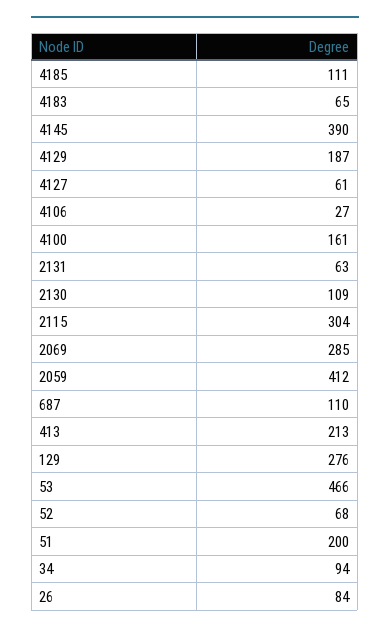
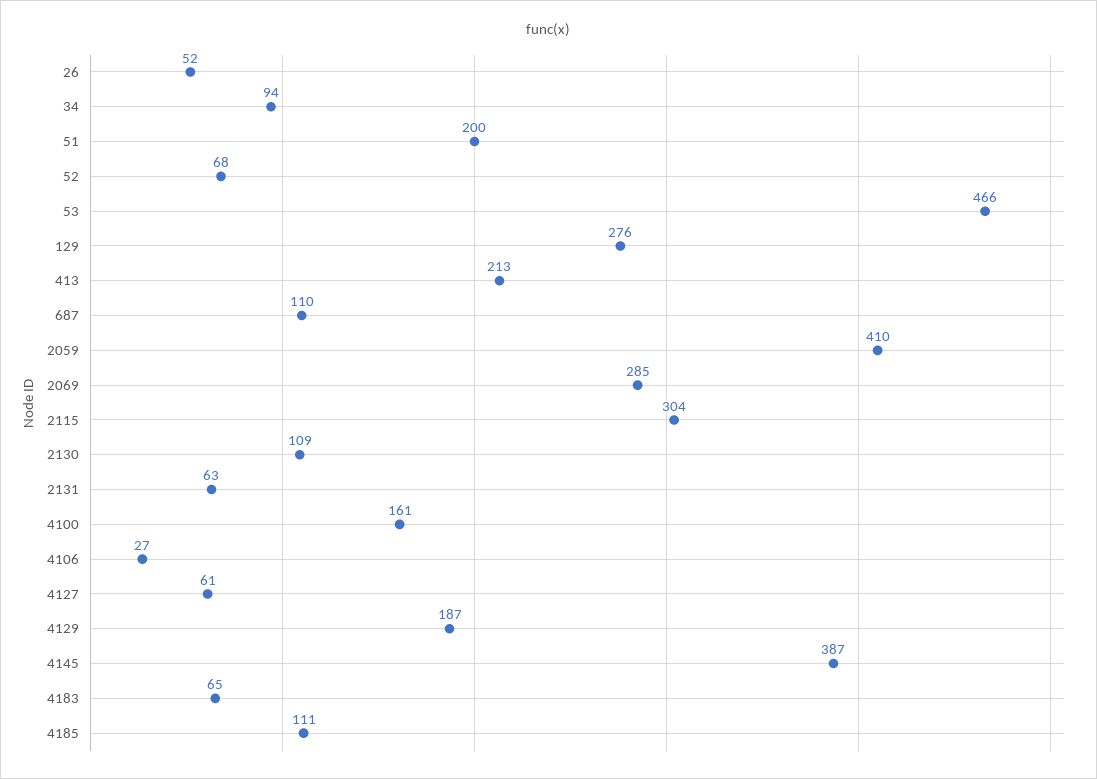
  {
    "4185": 111,
    "4183": 65,
-   "4145": 390,
+   "4145": 387,
    "4129": 187,
    "4127": 61,
    "4106": 27,
    "4100": 161,
    "2131": 63,
    "2130": 109,
    "2115": 304,
    "2069": 285,
-   "2059": 412,
+   "2059": 410,
    "687": 110,
    "413": 213,
    "129": 276,
    "53": 466,
    "52": 68,
    "51": 200,
    "34": 94,
-   "26": 84
+   "26": 52
  }

